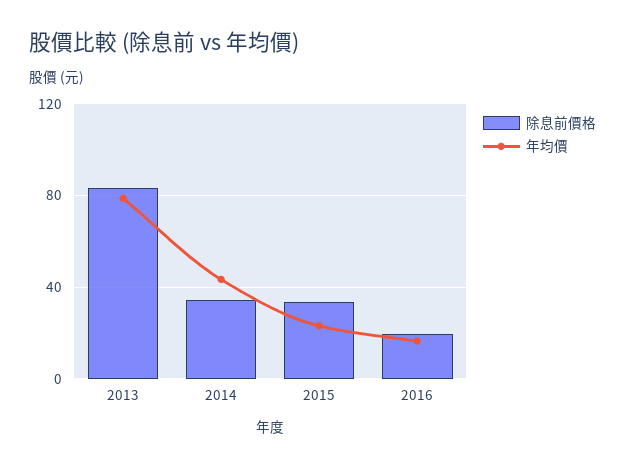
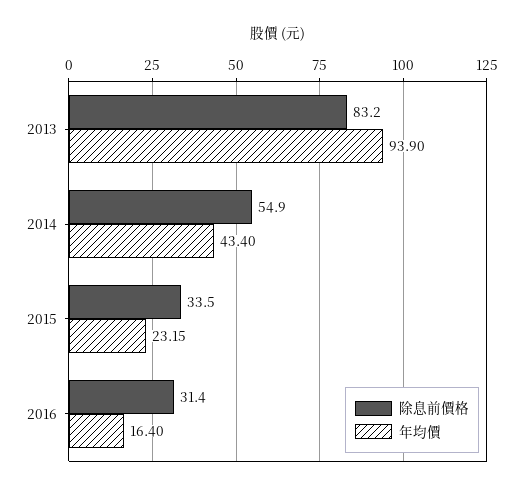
  {
    "除息前價格": {
      "2013": 83.2,
-     "2014": 35,
+     "2014": 54.9,
      "2015": 33.5,
-     "2016": 20
+     "2016": 31.4
    },
    "年均價": {
-     "2013": 80,
+     "2013": 93.9,
      "2014": 43.4,
      "2015": 23.15,
      "2016": 16.4
    }
  }

